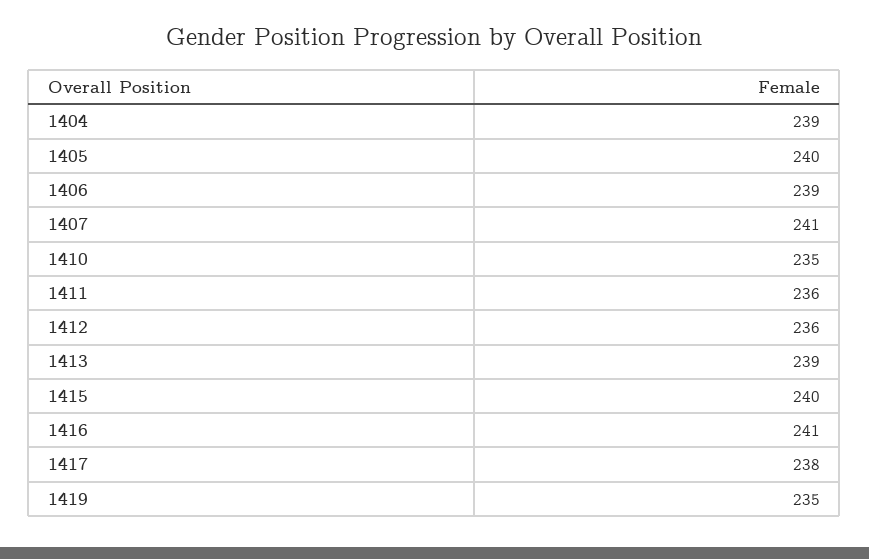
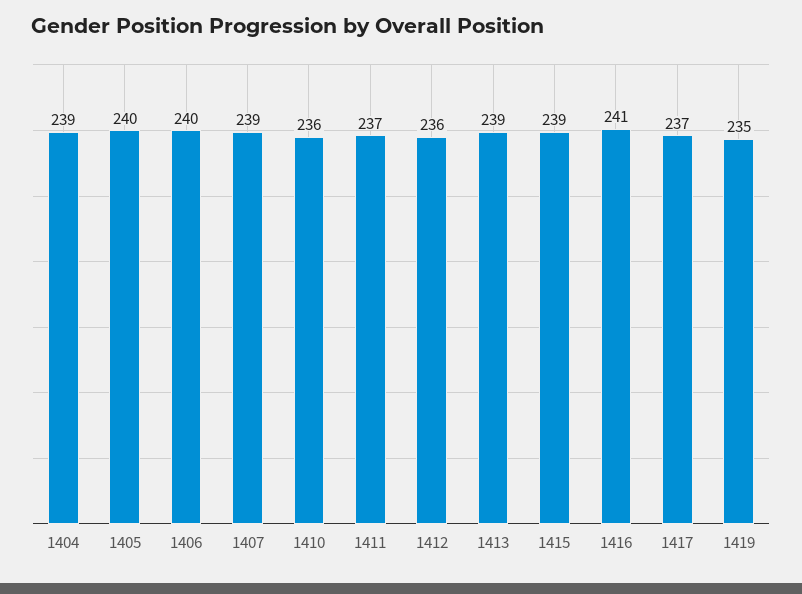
  {
    "1404": 239,
    "1405": 240,
-   "1406": 239,
+   "1406": 240,
-   "1407": 241,
+   "1407": 239,
-   "1410": 235,
+   "1410": 236,
-   "1411": 236,
+   "1411": 237,
    "1412": 236,
    "1413": 239,
-   "1415": 240,
+   "1415": 239,
    "1416": 241,
-   "1417": 238,
+   "1417": 237,
    "1419": 235
  }

